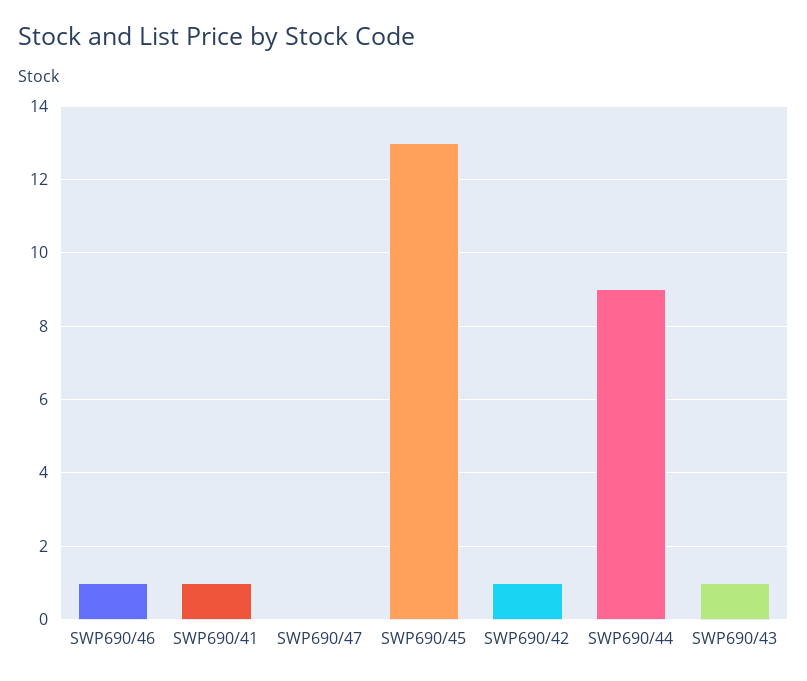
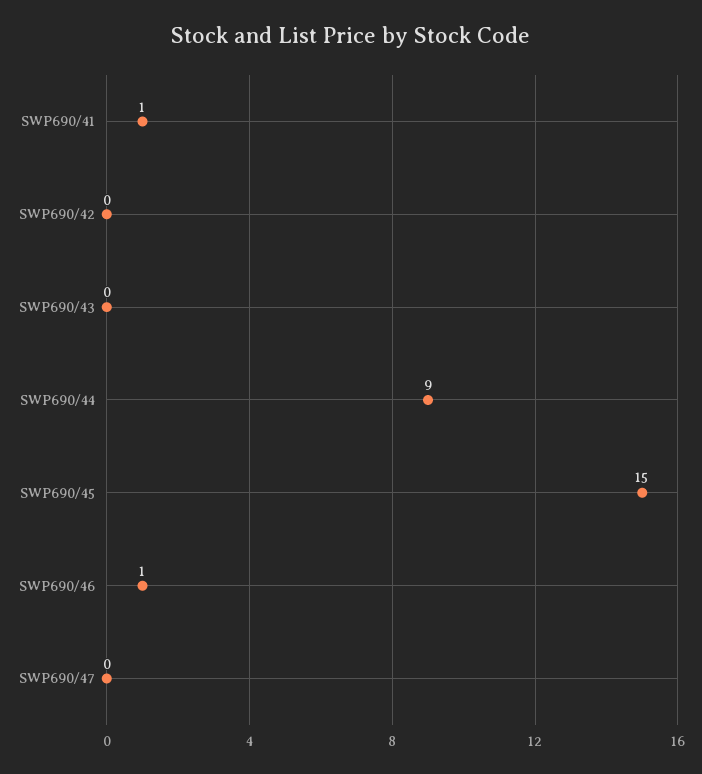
  {
    "SWP690/46": 1,
    "SWP690/41": 1,
    "SWP690/47": 0,
-   "SWP690/45": 13,
+   "SWP690/45": 15,
-   "SWP690/42": 1,
+   "SWP690/42": 0,
    "SWP690/44": 9,
-   "SWP690/43": 1
+   "SWP690/43": 0
  }

